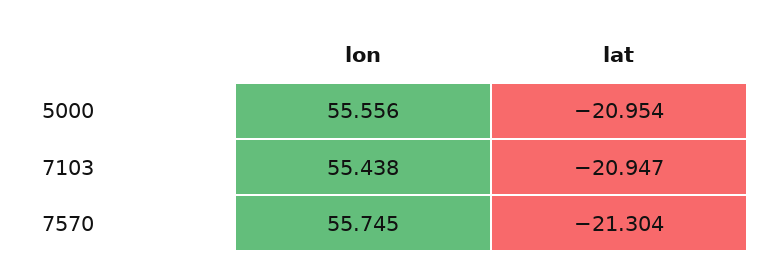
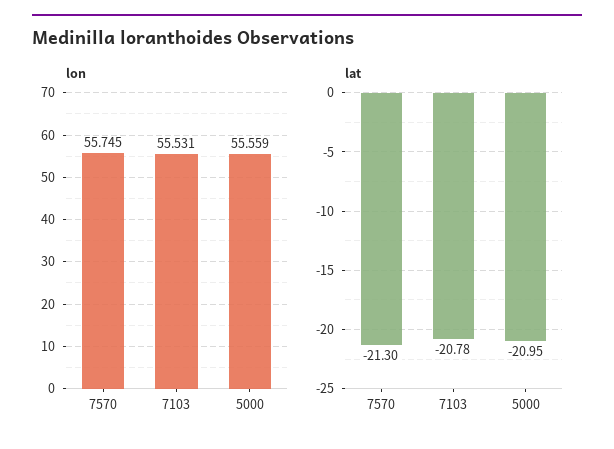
  {
    "lon": {
-     "5000": 55.556,
+     "5000": 55.559,
-     "7103": 55.438,
+     "7103": 55.531,
      "7570": 55.745
    },
    "lat": {
      "5000": -20.954,
-     "7103": -20.947,
+     "7103": -20.78,
      "7570": -21.304
    }
  }

